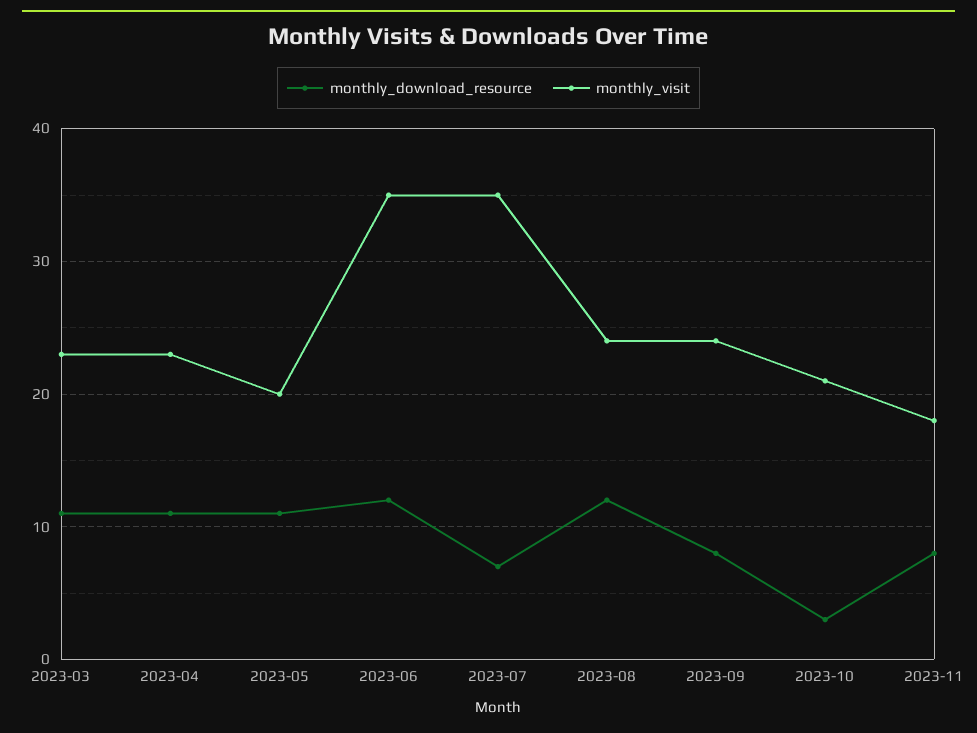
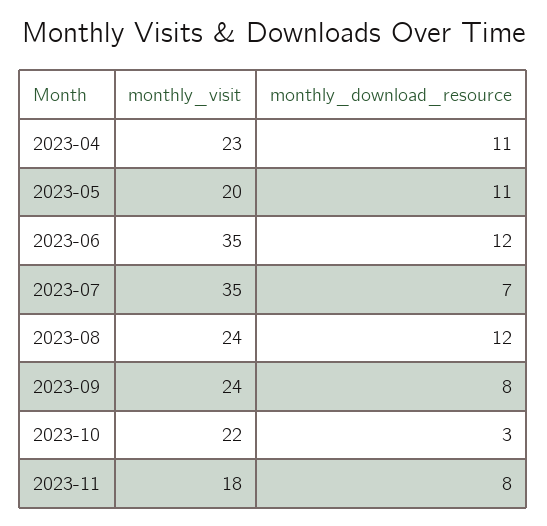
  {
    "monthly_download_resource": {
-     "2023-03": 11,
      "2023-04": 11,
      "2023-05": 11,
      "2023-06": 12,
      "2023-07": 7,
      "2023-08": 12,
      "2023-09": 8,
      "2023-10": 3,
      "2023-11": 8
    },
    "monthly_visit": {
-     "2023-03": 23,
      "2023-04": 23,
      "2023-05": 20,
      "2023-06": 35,
      "2023-07": 35,
      "2023-08": 24,
      "2023-09": 24,
-     "2023-10": 21,
+     "2023-10": 22,
      "2023-11": 18
    }
  }

